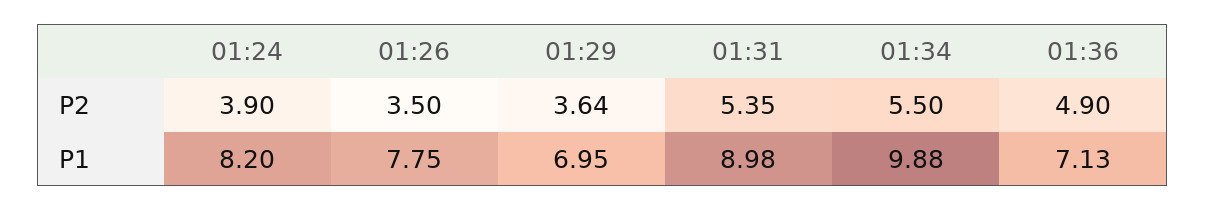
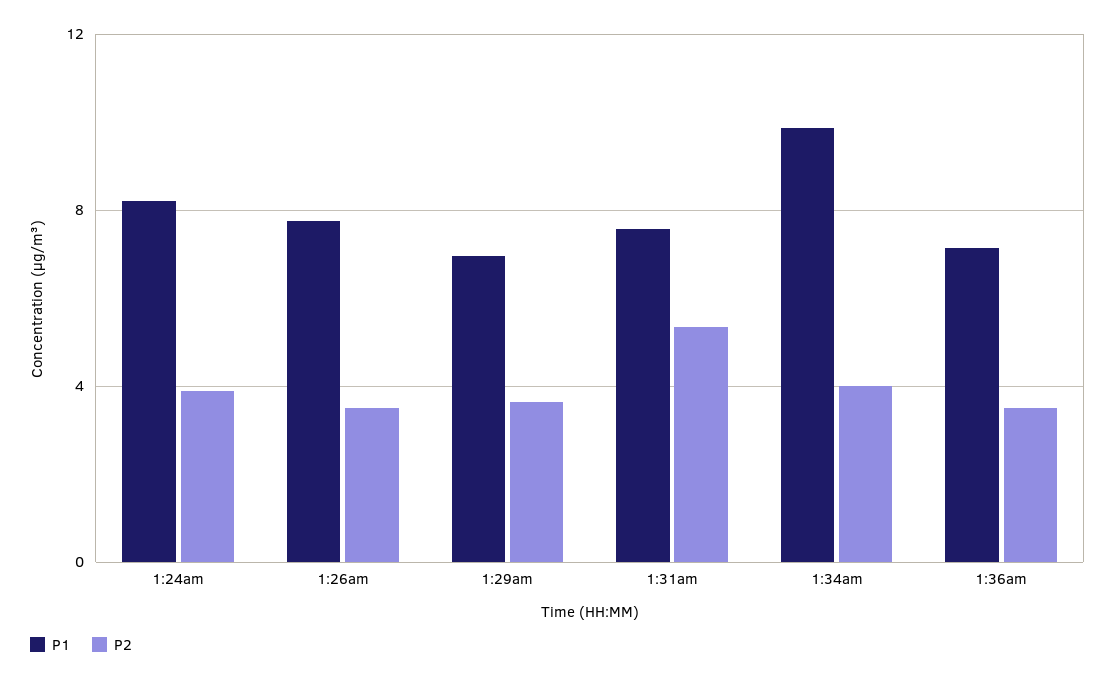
  {
    "P2": {
      "01:24": 3.9,
      "01:26": 3.5,
      "01:29": 3.64,
      "01:31": 5.35,
-     "01:34": 5.5,
+     "01:34": 4,
-     "01:36": 4.9
+     "01:36": 3.5
    },
    "P1": {
      "01:24": 8.2,
      "01:26": 7.75,
      "01:29": 6.95,
-     "01:31": 8.98,
+     "01:31": 7.5,
      "01:34": 9.88,
      "01:36": 7.13
    }
  }

